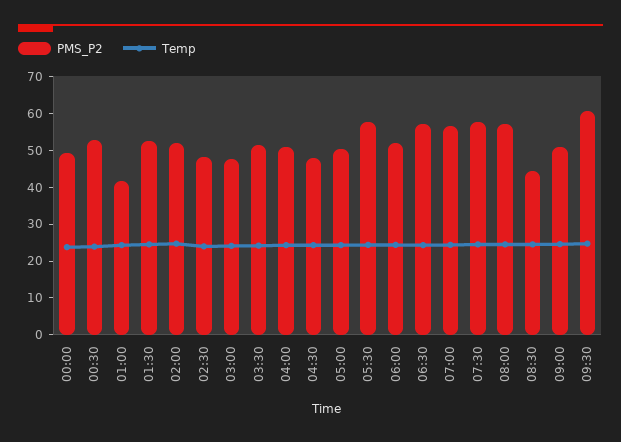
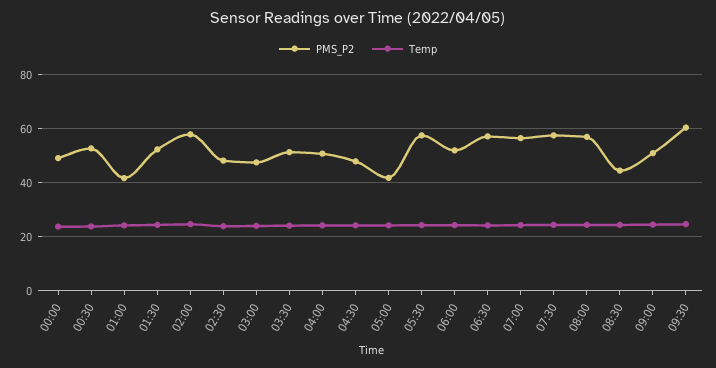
  {
    "PMS_P2": {
      "00:00": 50,
      "00:30": 52.5,
      "01:00": 42.5,
      "01:30": 52.5,
-     "02:00": 52.5,
+     "02:00": 57.5,
      "02:30": 47.5,
      "03:00": 47.5,
      "03:30": 52.5,
      "04:00": 50,
      "04:30": 47.5,
-     "05:00": 50,
+     "05:00": 42.5,
      "05:30": 57.5,
      "06:00": 52.5,
      "06:30": 57.5,
      "07:00": 57.5,
      "07:30": 57.5,
      "08:00": 57.5,
      "08:30": 45,
      "09:00": 50,
      "09:30": 60
    },
    "Temp": {
      "00:00": 25,
      "00:30": 25,
      "01:00": 25,
      "01:30": 25,
      "02:00": 25,
      "02:30": 25,
      "03:00": 25,
      "03:30": 25,
      "04:00": 25,
      "04:30": 25,
      "05:00": 25,
      "05:30": 25,
      "06:00": 25,
      "06:30": 25,
      "07:00": 25,
      "07:30": 25,
      "08:00": 25,
      "08:30": 25,
      "09:00": 25,
      "09:30": 25
    }
  }

